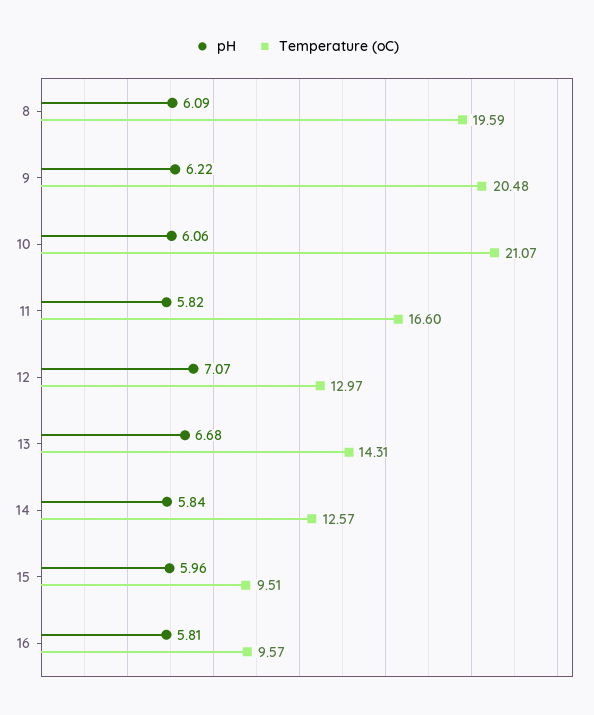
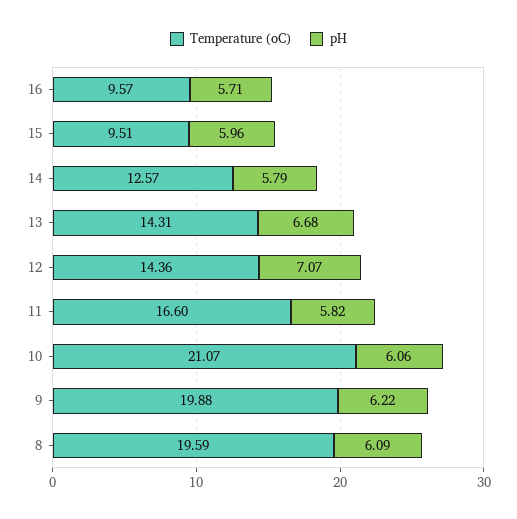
  {
    "pH": {
      "8": 6.09,
      "9": 6.22,
      "10": 6.06,
      "11": 5.82,
      "12": 7.07,
      "13": 6.68,
-     "14": 5.84,
+     "14": 5.79,
      "15": 5.96,
-     "16": 5.81
+     "16": 5.71
    },
    "Temperature (oC)": {
      "8": 19.59,
-     "9": 20.48,
+     "9": 19.88,
      "10": 21.07,
      "11": 16.6,
-     "12": 12.97,
+     "12": 14.36,
      "13": 14.31,
      "14": 12.57,
      "15": 9.51,
      "16": 9.57
    }
  }

